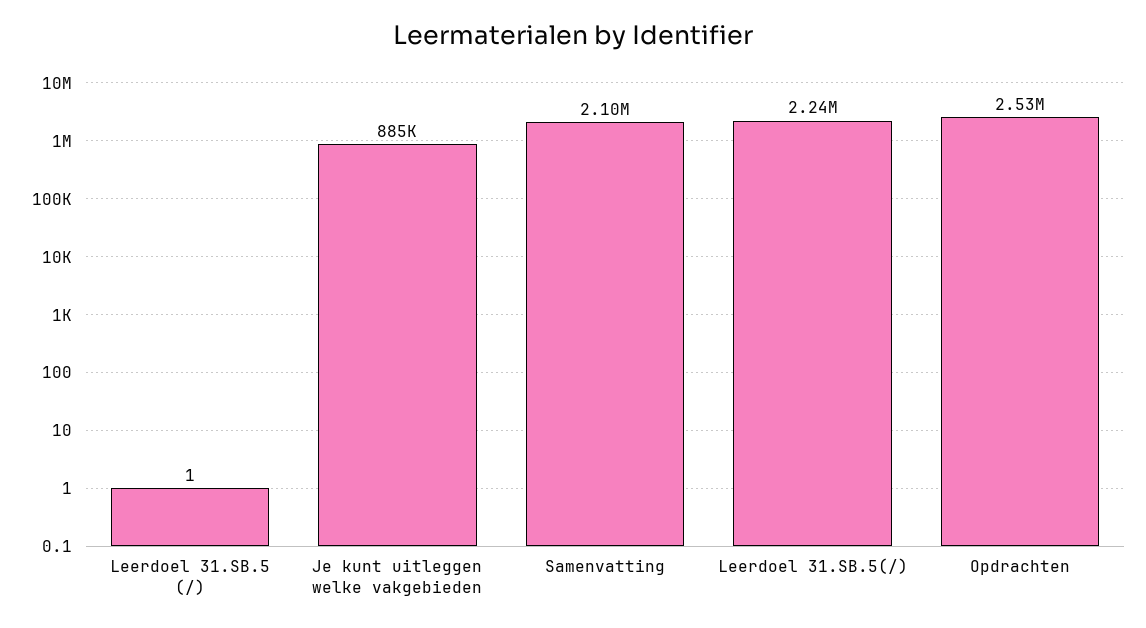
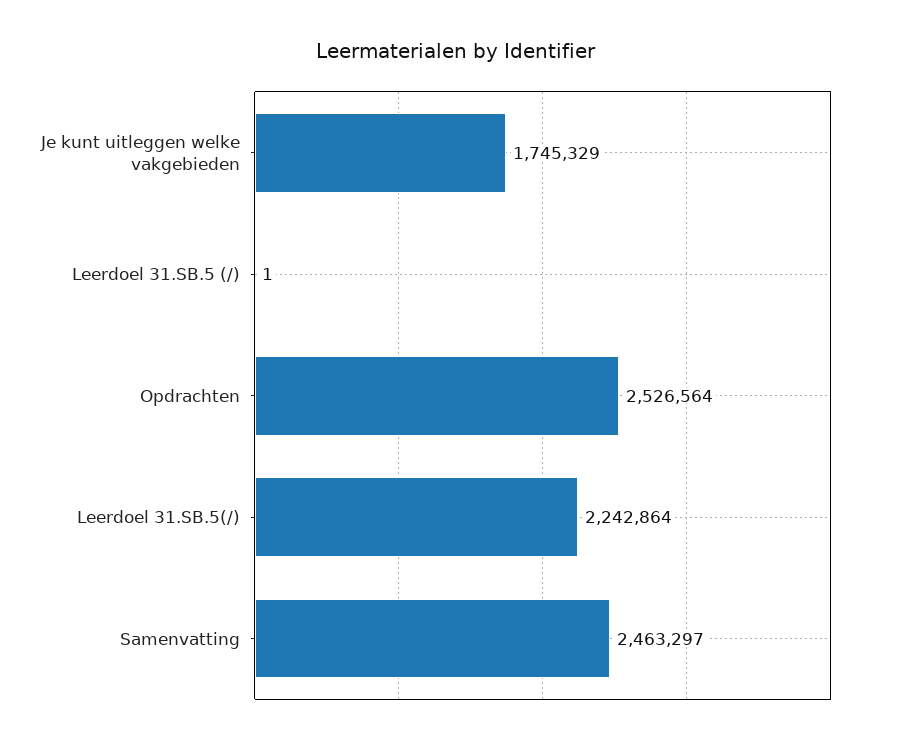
  {
    "Leerdoel 31.SB.5 (/)": 1,
-   "Je kunt uitleggen welke vakgebieden": 885000,
+   "Je kunt uitleggen welke vakgebieden": 1745329,
-   "Samenvatting": 2100000,
+   "Samenvatting": 2463297,
    "Leerdoel 31.SB.5(/)": 2242864,
    "Opdrachten": 2526564
  }

